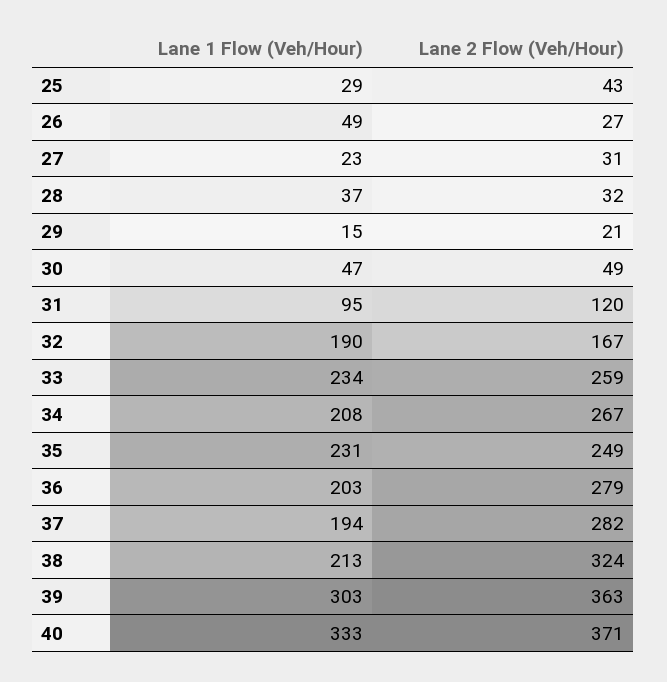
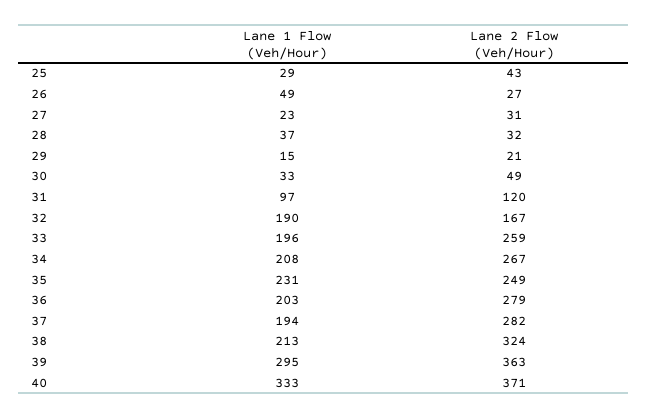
  {
    "Lane 1 Flow (Veh/Hour)": {
      "25": 29,
      "26": 49,
      "27": 23,
      "28": 37,
      "29": 15,
-     "30": 47,
+     "30": 33,
-     "31": 95,
+     "31": 97,
      "32": 190,
-     "33": 234,
+     "33": 196,
      "34": 208,
      "35": 231,
      "36": 203,
      "37": 194,
      "38": 213,
-     "39": 303,
+     "39": 295,
      "40": 333
    },
    "Lane 2 Flow (Veh/Hour)": {
      "25": 43,
      "26": 27,
      "27": 31,
      "28": 32,
      "29": 21,
      "30": 49,
      "31": 120,
      "32": 167,
      "33": 259,
      "34": 267,
      "35": 249,
      "36": 279,
      "37": 282,
      "38": 324,
      "39": 363,
      "40": 371
    }
  }

